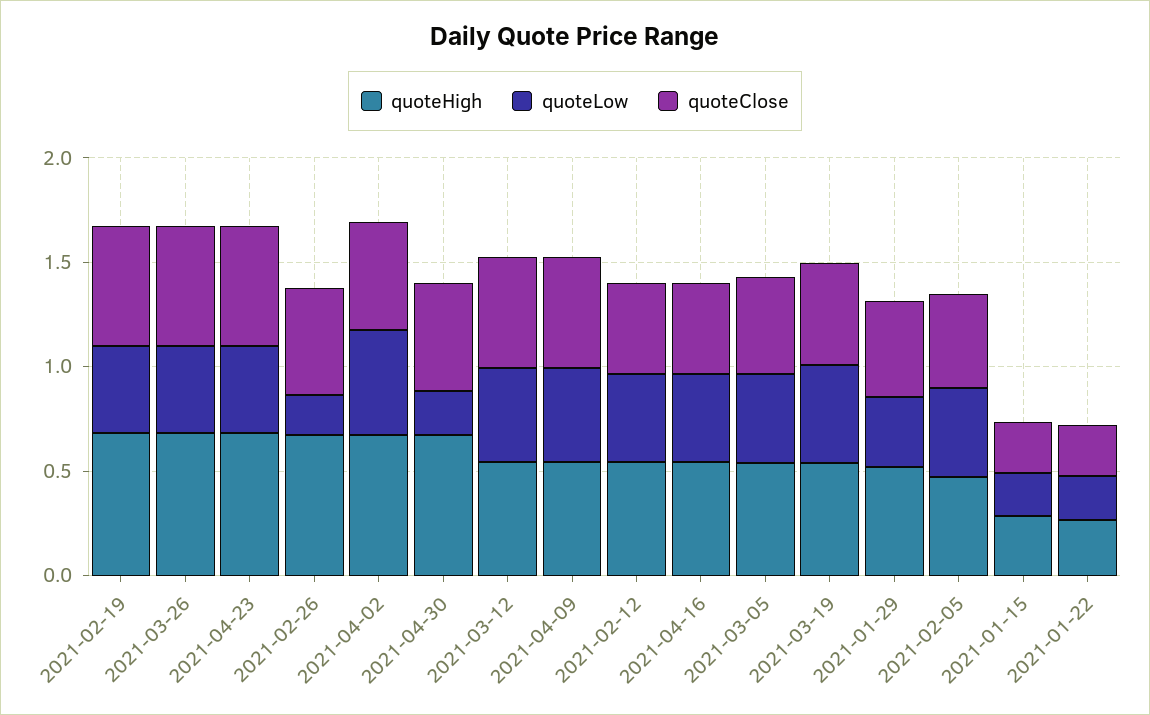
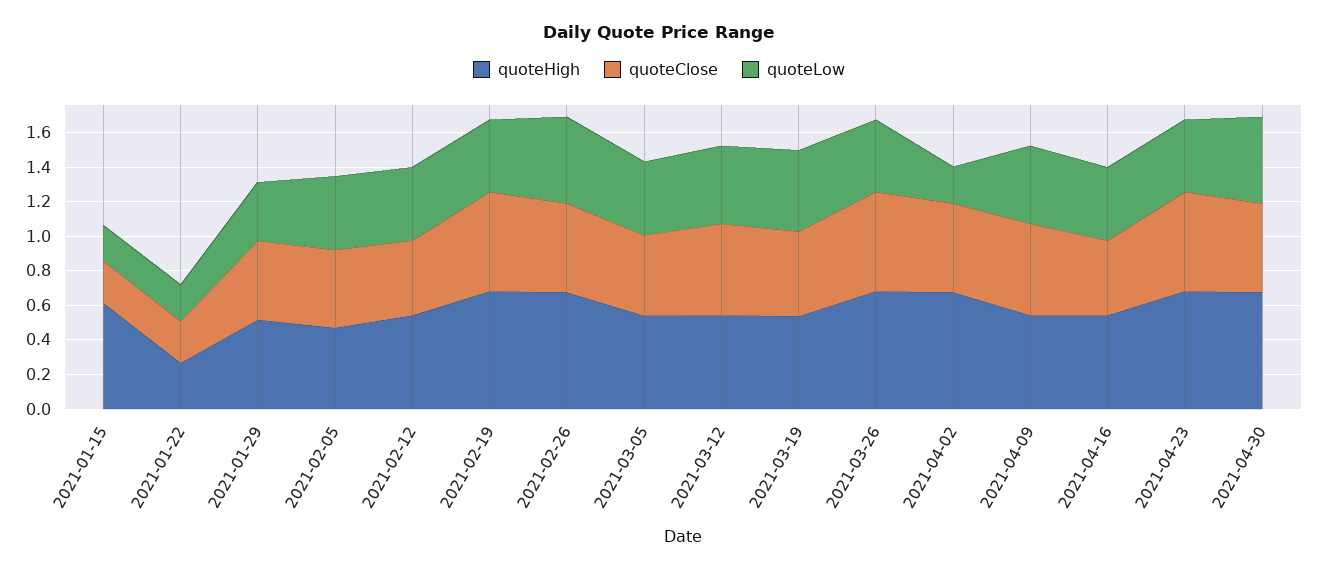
  {
    "quoteHigh": {
      "2021-02-19": 0.7,
      "2021-03-26": 0.7,
      "2021-04-23": 0.7,
      "2021-02-26": 0.65,
      "2021-04-02": 0.65,
      "2021-04-30": 0.65,
      "2021-03-12": 0.55,
      "2021-04-09": 0.55,
      "2021-02-12": 0.55,
      "2021-04-16": 0.55,
      "2021-03-05": 0.55,
      "2021-03-19": 0.55,
      "2021-01-29": 0.5,
      "2021-02-05": 0.45,
-     "2021-01-15": 0.3,
+     "2021-01-15": 0.6,
      "2021-01-22": 0.25
    },
    "quoteLow": {
      "2021-02-19": 0.4,
      "2021-03-26": 0.4,
      "2021-04-23": 0.4,
-     "2021-02-26": 0.2,
+     "2021-02-26": 0.5,
-     "2021-04-02": 0.5,
+     "2021-04-02": 0.2,
-     "2021-04-30": 0.2,
+     "2021-04-30": 0.5,
      "2021-03-12": 0.45,
      "2021-04-09": 0.45,
      "2021-02-12": 0.4,
      "2021-04-16": 0.4,
      "2021-03-05": 0.45,
      "2021-03-19": 0.45,
      "2021-01-29": 0.35,
      "2021-02-05": 0.45,
      "2021-01-15": 0.2,
      "2021-01-22": 0.2
    },
    "quoteClose": {
      "2021-02-19": 0.55,
      "2021-03-26": 0.55,
      "2021-04-23": 0.55,
      "2021-02-26": 0.5,
      "2021-04-02": 0.5,
      "2021-04-30": 0.5,
      "2021-03-12": 0.55,
      "2021-04-09": 0.55,
      "2021-02-12": 0.45,
      "2021-04-16": 0.45,
      "2021-03-05": 0.45,
      "2021-03-19": 0.5,
      "2021-01-29": 0.45,
      "2021-02-05": 0.45,
      "2021-01-15": 0.25,
      "2021-01-22": 0.25
    }
  }

